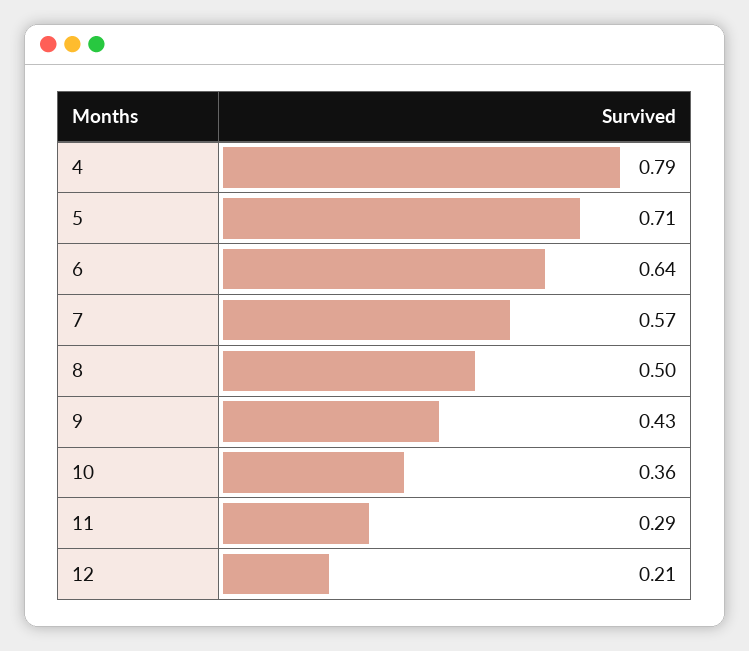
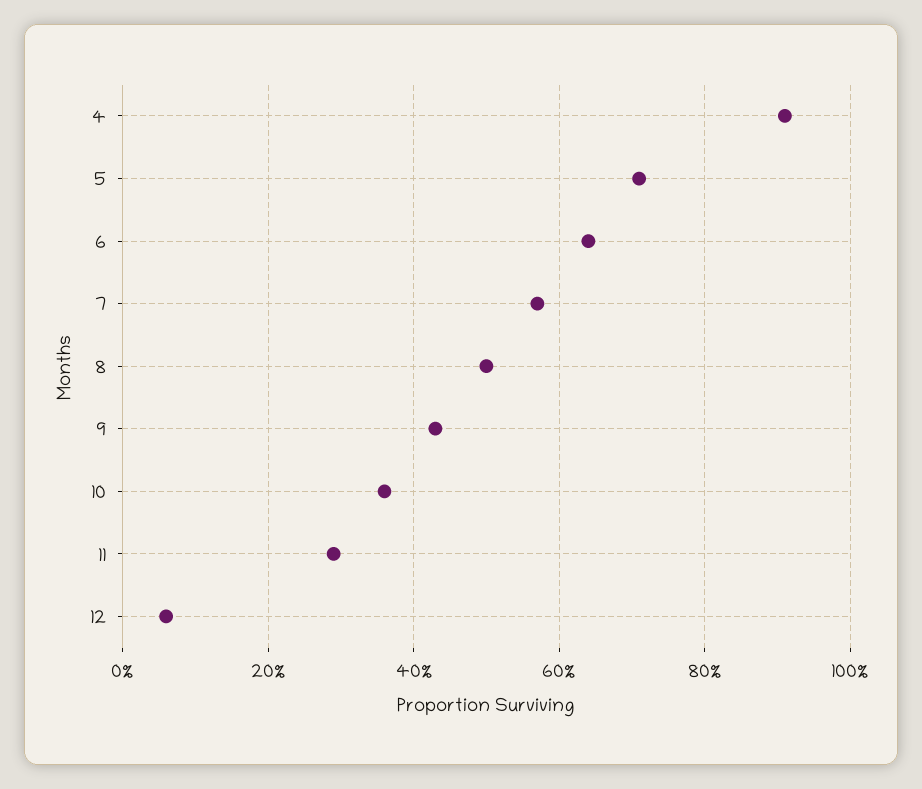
  {
-   "4": 0.79,
+   "4": 0.9,
    "5": 0.71,
    "6": 0.64,
    "7": 0.57,
    "8": 0.5,
    "9": 0.43,
    "10": 0.36,
    "11": 0.29,
-   "12": 0.21
+   "12": 0.05
  }

